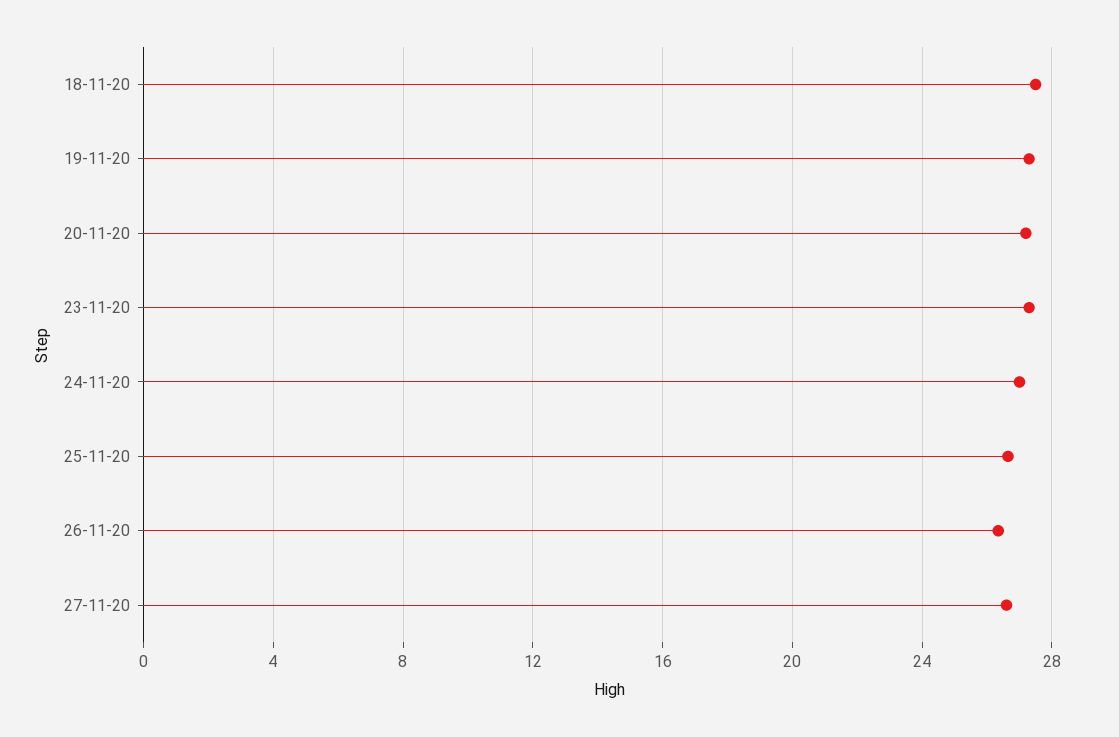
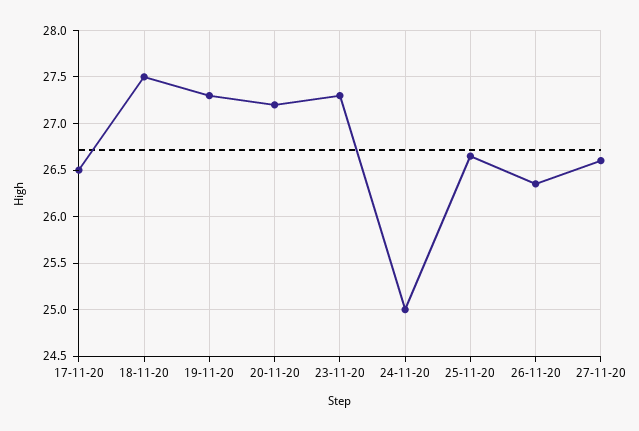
  {
    "18-11-20": 27.5,
    "19-11-20": 27.3,
    "20-11-20": 27.2,
    "23-11-20": 27.3,
-   "24-11-20": 27,
+   "24-11-20": 25,
    "25-11-20": 26.7,
    "26-11-20": 26.4,
-   "27-11-20": 26.6
+   "27-11-20": 26.6,
+   "17-11-20": 26.5
  }

